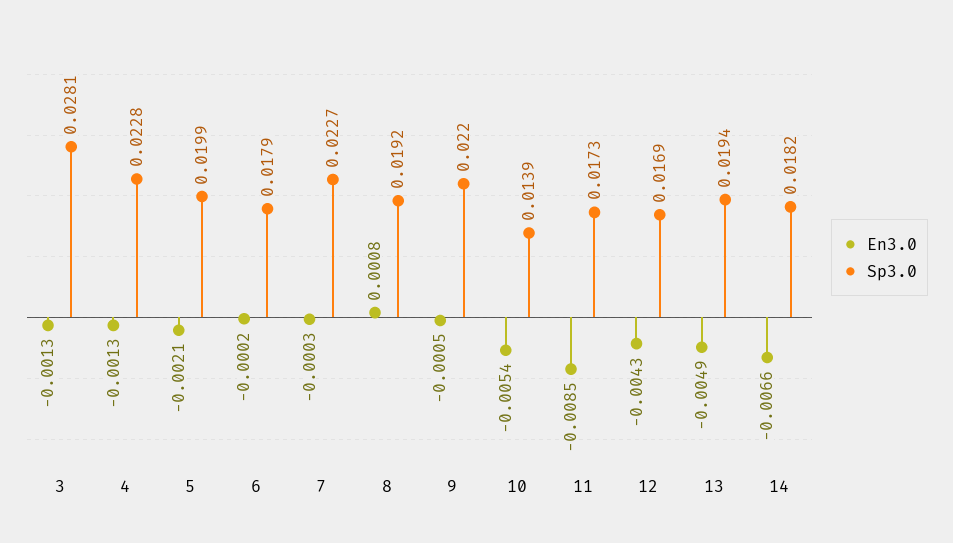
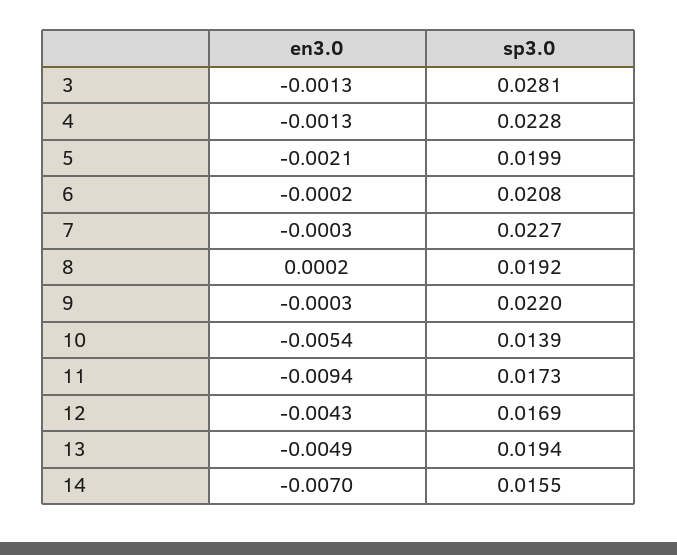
  {
    "En3.0": {
      "3": -0.0013,
      "4": -0.0013,
      "5": -0.0021,
      "6": -0.0002,
      "7": -0.0003,
-     "8": 0.0008,
+     "8": 0.0002,
-     "9": -0.0005,
+     "9": -0.0003,
      "10": -0.0054,
-     "11": -0.0085,
+     "11": -0.0094,
      "12": -0.0043,
      "13": -0.0049,
-     "14": -0.0066
+     "14": -0.007
    },
    "Sp3.0": {
      "3": 0.0281,
      "4": 0.0228,
      "5": 0.0199,
-     "6": 0.0179,
+     "6": 0.0208,
      "7": 0.0227,
      "8": 0.0192,
      "9": 0.022,
      "10": 0.0139,
      "11": 0.0173,
      "12": 0.0169,
      "13": 0.0194,
-     "14": 0.0182
+     "14": 0.0155
    }
  }

